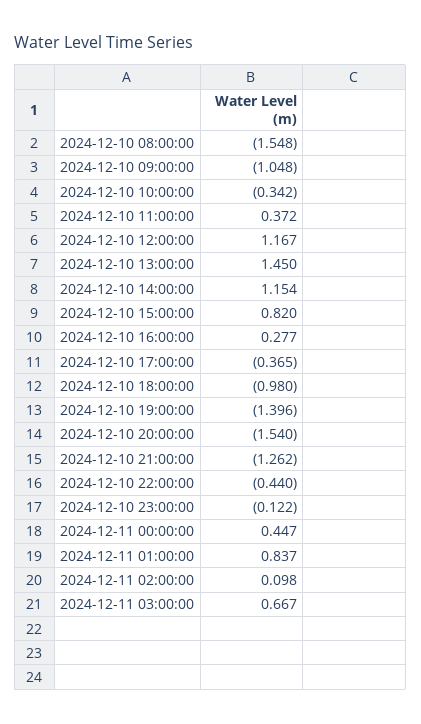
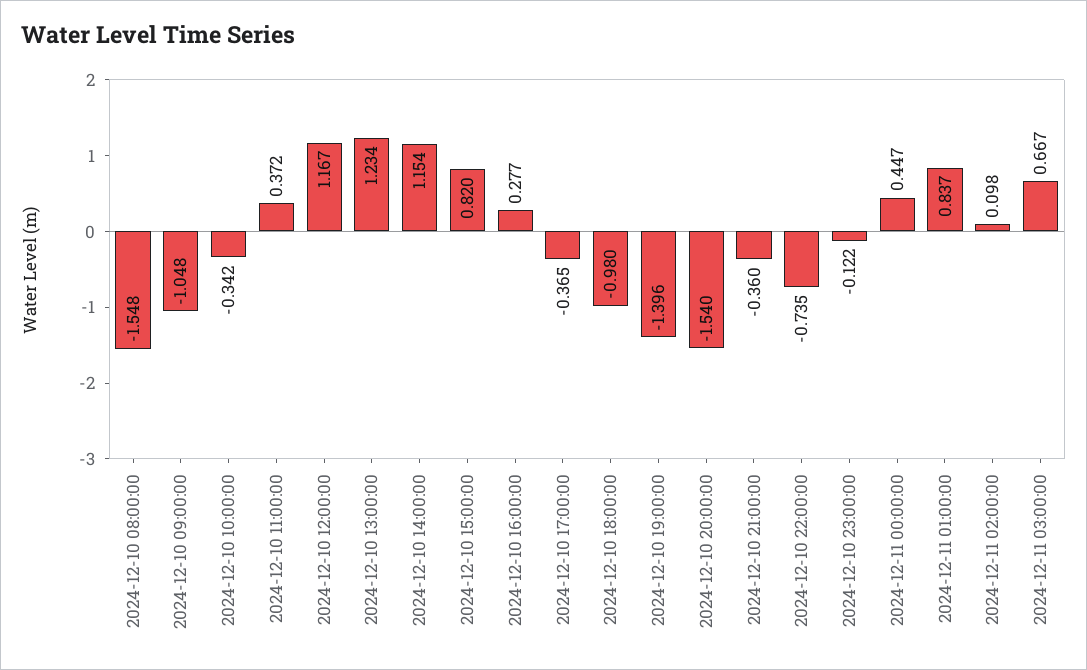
  {
    "2024-12-10 08:00:00": -1.548,
    "2024-12-10 09:00:00": -1.048,
    "2024-12-10 10:00:00": -0.342,
    "2024-12-10 11:00:00": 0.372,
    "2024-12-10 12:00:00": 1.167,
-   "2024-12-10 13:00:00": 1.45,
+   "2024-12-10 13:00:00": 1.234,
    "2024-12-10 14:00:00": 1.154,
    "2024-12-10 15:00:00": 0.82,
    "2024-12-10 16:00:00": 0.277,
    "2024-12-10 17:00:00": -0.365,
    "2024-12-10 18:00:00": -0.98,
    "2024-12-10 19:00:00": -1.396,
    "2024-12-10 20:00:00": -1.54,
-   "2024-12-10 21:00:00": -1.262,
+   "2024-12-10 21:00:00": -0.36,
-   "2024-12-10 22:00:00": -0.44,
+   "2024-12-10 22:00:00": -0.735,
    "2024-12-10 23:00:00": -0.122,
    "2024-12-11 00:00:00": 0.447,
    "2024-12-11 01:00:00": 0.837,
    "2024-12-11 02:00:00": 0.098,
    "2024-12-11 03:00:00": 0.667
  }

